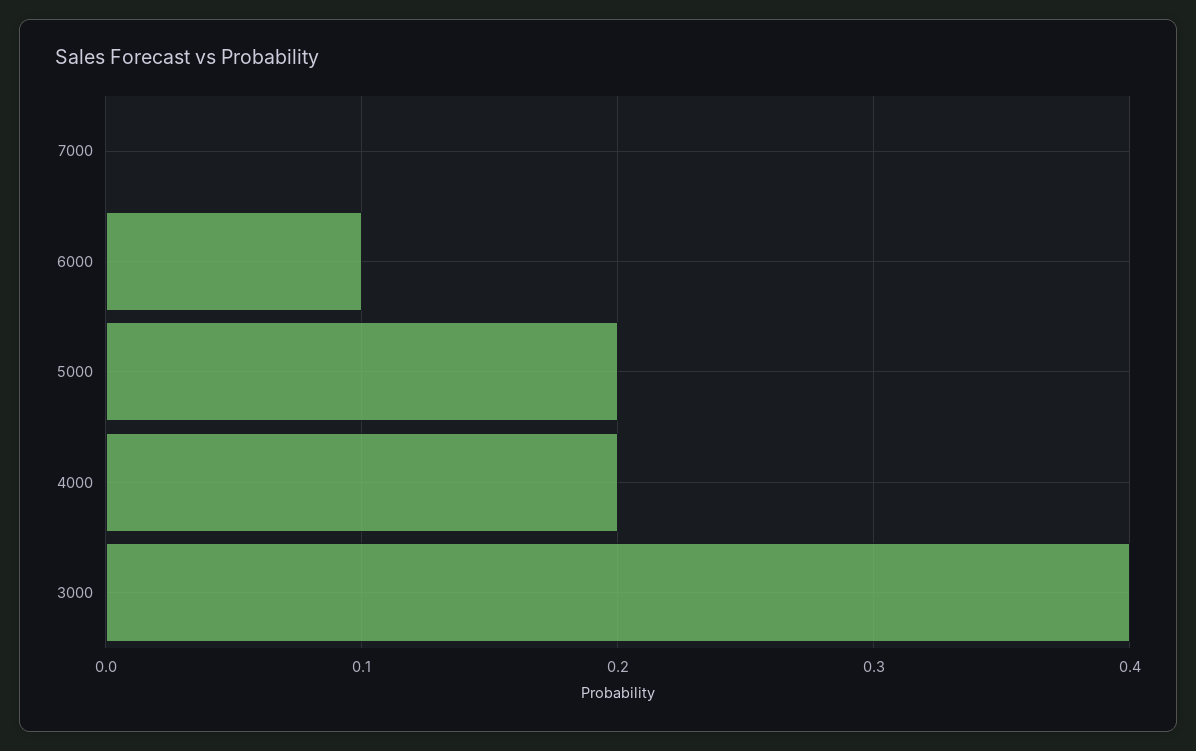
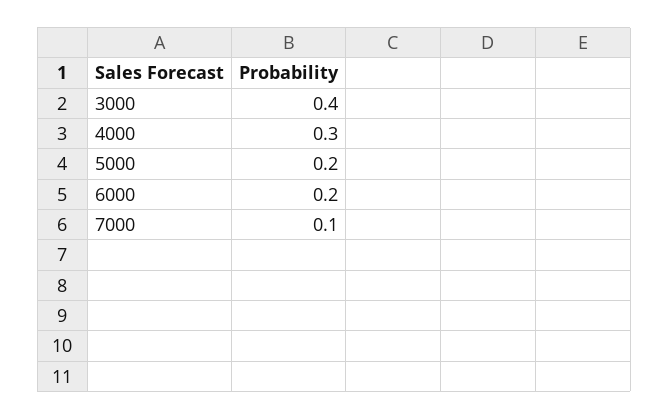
  {
-   "7000": 0,
+   "7000": 0.1,
-   "6000": 0.1,
+   "6000": 0.2,
    "5000": 0.2,
-   "4000": 0.2,
+   "4000": 0.3,
    "3000": 0.4
  }

